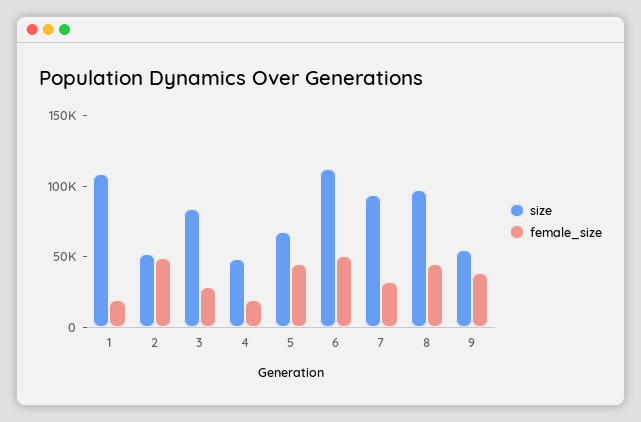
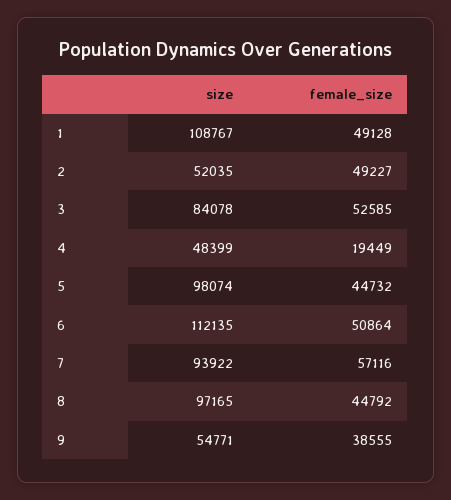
  {
    "size": {
      "1": 108767,
      "2": 52035,
      "3": 84078,
      "4": 48399,
-     "5": 70000,
+     "5": 98074,
      "6": 112135,
      "7": 93922,
      "8": 97165,
      "9": 54771
    },
    "female_size": {
-     "1": 20000,
+     "1": 49128,
      "2": 49227,
-     "3": 30000,
+     "3": 52585,
      "4": 19449,
      "5": 44732,
      "6": 50864,
-     "7": 30000,
+     "7": 57116,
      "8": 44792,
      "9": 38555
    }
  }

